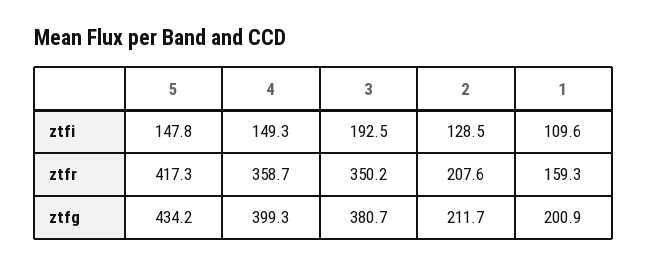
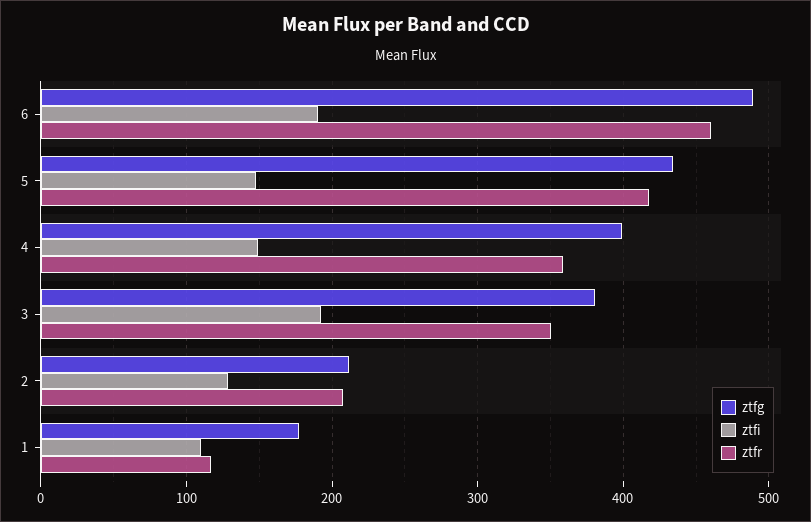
  {
    "ztfi": {
      "5": 147.8,
      "4": 149.3,
      "3": 192.5,
      "2": 128.5,
-     "1": 109.6
+     "1": 109.6,
+     "6": 190
    },
    "ztfr": {
      "5": 417.3,
      "4": 358.7,
      "3": 350.2,
      "2": 207.6,
-     "1": 159.3
+     "1": 120,
+     "6": 460
    },
    "ztfg": {
      "5": 434.2,
      "4": 399.3,
      "3": 380.7,
      "2": 211.7,
-     "1": 200.9
+     "1": 180,
+     "6": 490
    }
  }

